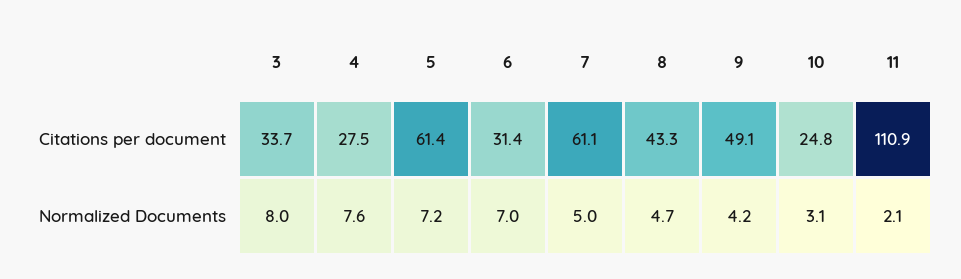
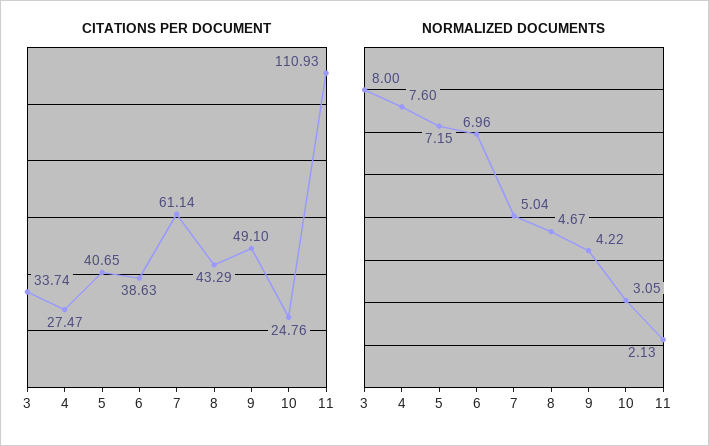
  {
    "Citations per document": {
      "3": 33.74,
      "4": 27.47,
-     "5": 61.4,
+     "5": 40.65,
-     "6": 31.4,
+     "6": 38.63,
      "7": 61.14,
      "8": 43.29,
      "9": 49.1,
      "10": 24.76,
      "11": 110.93
    },
    "Normalized Documents": {
      "3": 8,
      "4": 7.6,
      "5": 7.15,
      "6": 6.96,
      "7": 5.04,
      "8": 4.67,
      "9": 4.22,
      "10": 3.05,
      "11": 2.13
    }
  }

